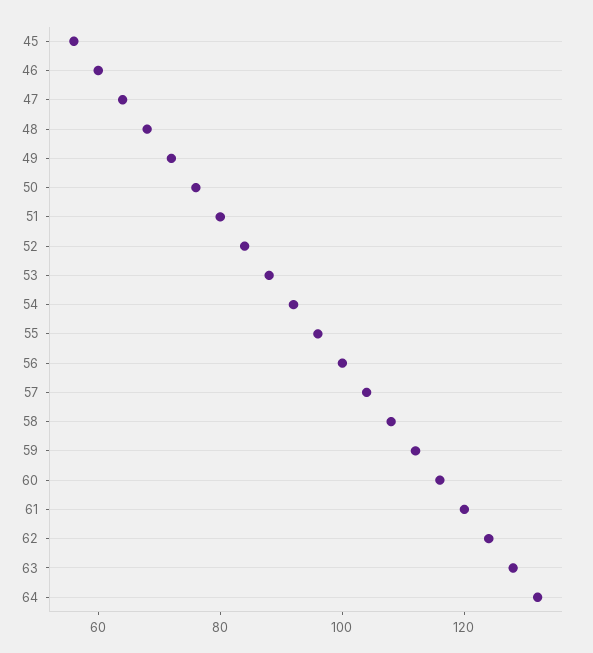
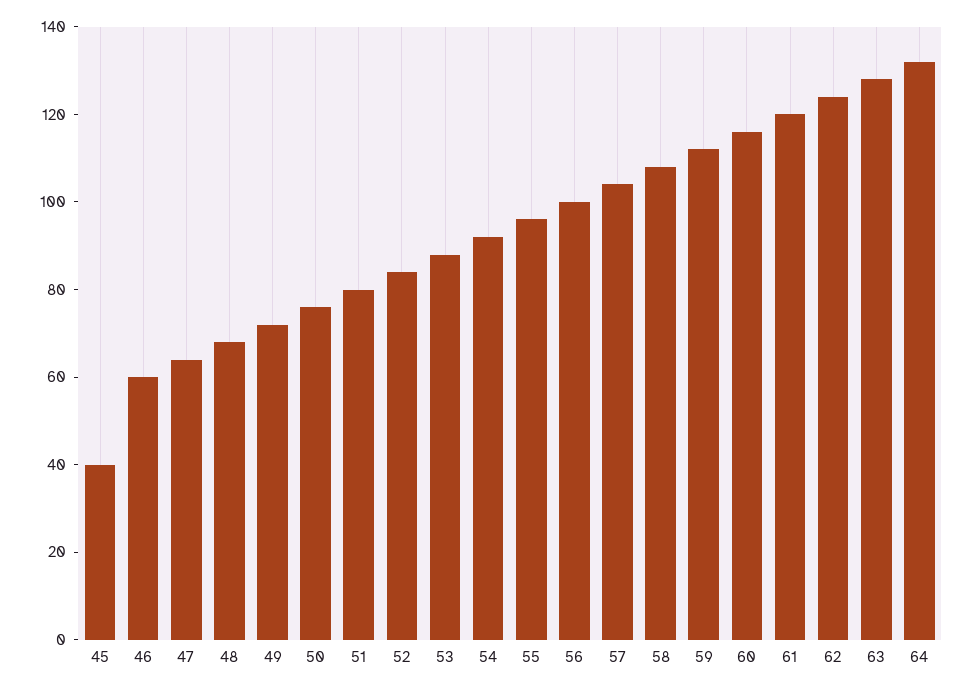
  {
-   "45": 55,
+   "45": 40,
    "46": 60,
    "47": 65,
    "48": 70,
    "49": 70,
    "50": 75,
    "51": 80,
    "52": 85,
    "53": 90,
    "54": 90,
    "55": 95,
    "56": 100,
    "57": 105,
    "58": 110,
    "59": 110,
    "60": 115,
    "61": 120,
    "62": 125,
    "63": 130,
    "64": 130
  }

